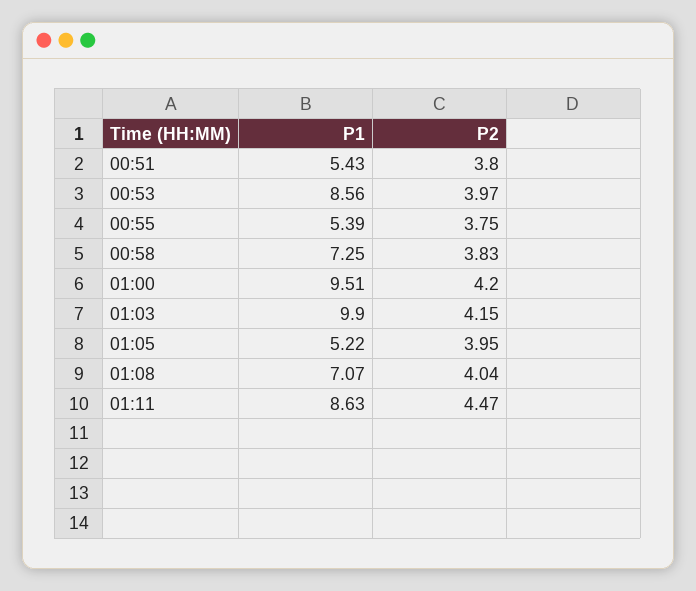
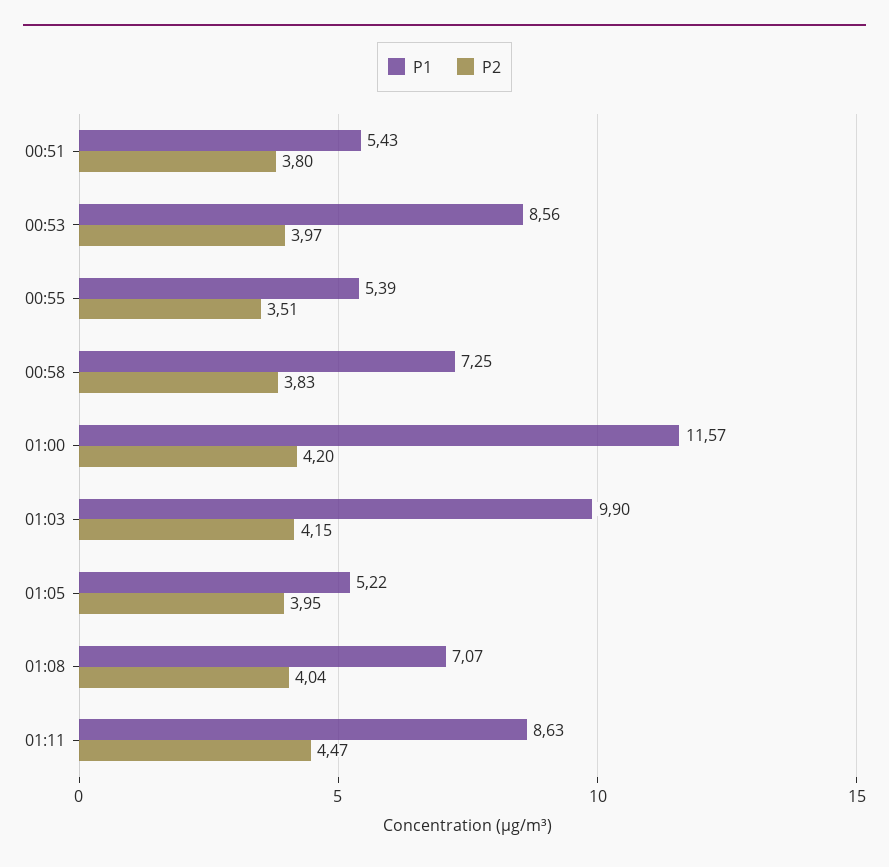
  {
    "P1": {
      "00:51": 5.43,
      "00:53": 8.56,
      "00:55": 5.39,
      "00:58": 7.25,
-     "01:00": 9.51,
+     "01:00": 11.57,
      "01:03": 9.9,
      "01:05": 5.22,
      "01:08": 7.07,
      "01:11": 8.63
    },
    "P2": {
      "00:51": 3.8,
      "00:53": 3.97,
-     "00:55": 3.75,
+     "00:55": 3.51,
      "00:58": 3.83,
      "01:00": 4.2,
      "01:03": 4.15,
      "01:05": 3.95,
      "01:08": 4.04,
      "01:11": 4.47
    }
  }

